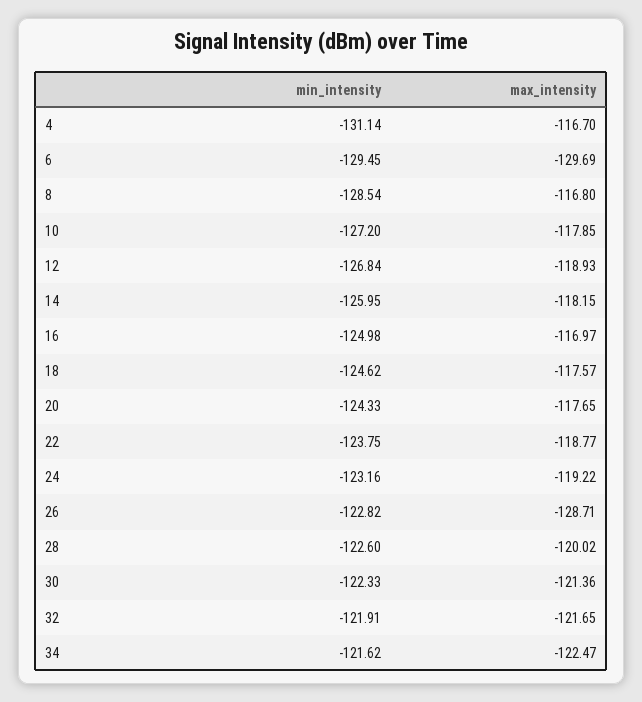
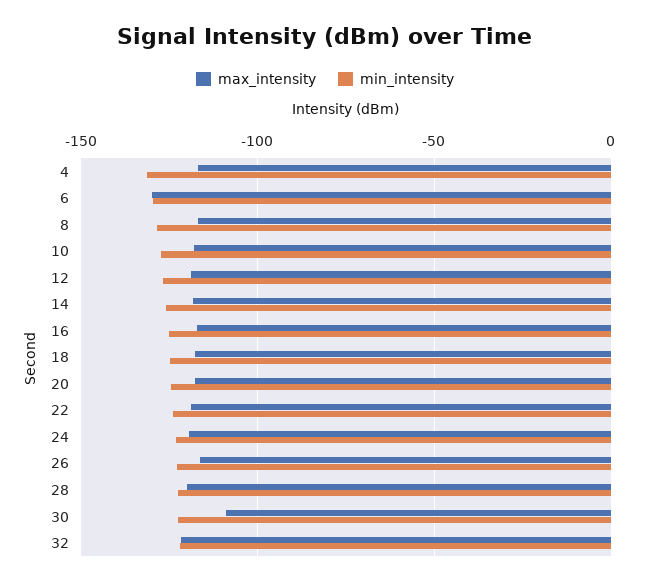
  {
    "min_intensity": {
      "4": -131.14,
      "6": -129.45,
      "8": -128.54,
      "10": -127.2,
      "12": -126.84,
      "14": -125.95,
      "16": -124.98,
      "18": -124.62,
      "20": -124.33,
      "22": -123.75,
      "24": -123.16,
      "26": -122.82,
      "28": -122.6,
      "30": -122.33,
-     "32": -121.91,
+     "32": -121.91
-     "34": -121.62
    },
    "max_intensity": {
      "4": -116.7,
      "6": -129.69,
      "8": -116.8,
      "10": -117.85,
      "12": -118.93,
      "14": -118.15,
      "16": -116.97,
      "18": -117.57,
      "20": -117.65,
      "22": -118.77,
      "24": -119.22,
-     "26": -128.71,
+     "26": -115,
      "28": -120.02,
-     "30": -121.36,
+     "30": -110,
-     "32": -121.65,
+     "32": -121.65
-     "34": -122.47
    }
  }

